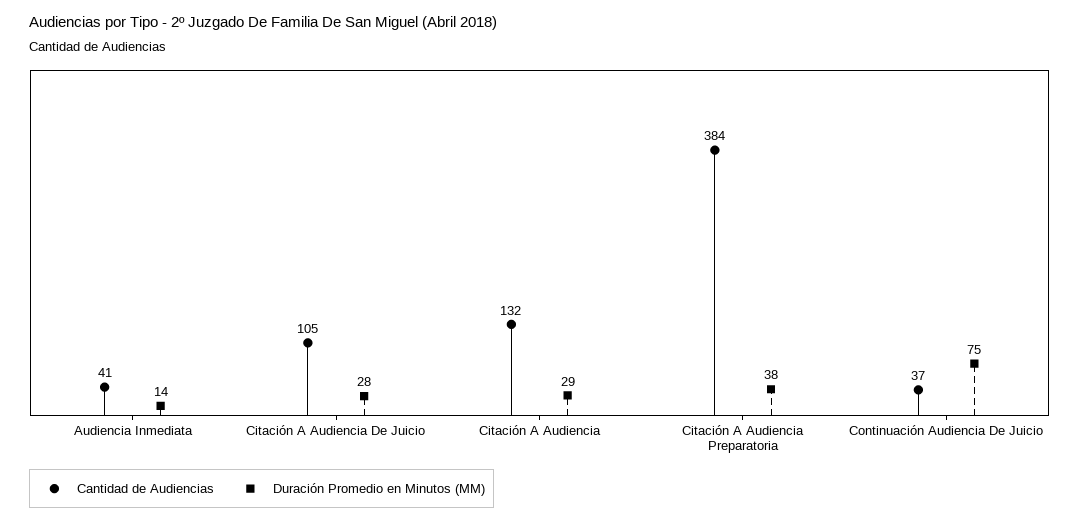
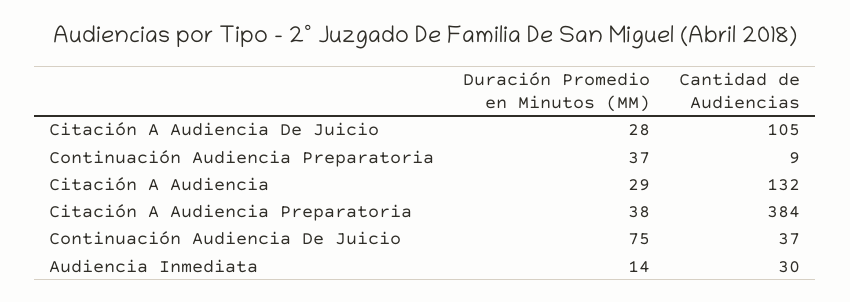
  {
    "Cantidad de Audiencias": {
-     "Audiencia Inmediata": 41,
+     "Audiencia Inmediata": 30,
      "Citación A Audiencia De Juicio": 105,
      "Citación A Audiencia": 132,
      "Citación A Audiencia Preparatoria": 384,
-     "Continuación Audiencia De Juicio": 37
+     "Continuación Audiencia De Juicio": 37,
+     "Continuación Audiencia Preparatoria": 9
    },
    "Duración Promedio en Minutos (MM)": {
      "Audiencia Inmediata": 14,
      "Citación A Audiencia De Juicio": 28,
      "Citación A Audiencia": 29,
      "Citación A Audiencia Preparatoria": 38,
-     "Continuación Audiencia De Juicio": 75
+     "Continuación Audiencia De Juicio": 75,
+     "Continuación Audiencia Preparatoria": 37
    }
  }

